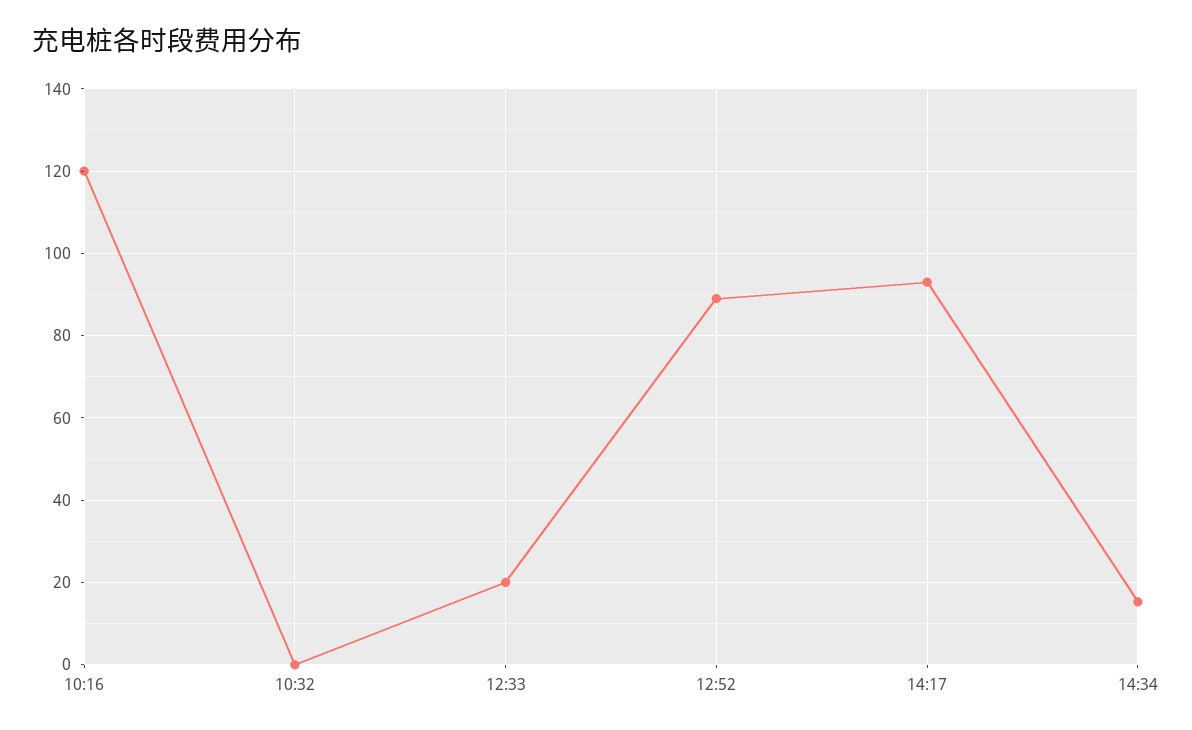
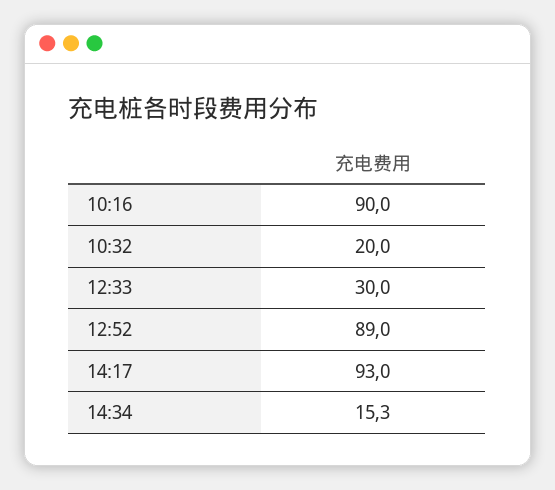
  {
-   "10:16": 120,
+   "10:16": 90,
-   "10:32": 0,
+   "10:32": 20,
-   "12:33": 20,
+   "12:33": 30,
    "12:52": 89,
    "14:17": 93,
    "14:34": 15.3
  }

